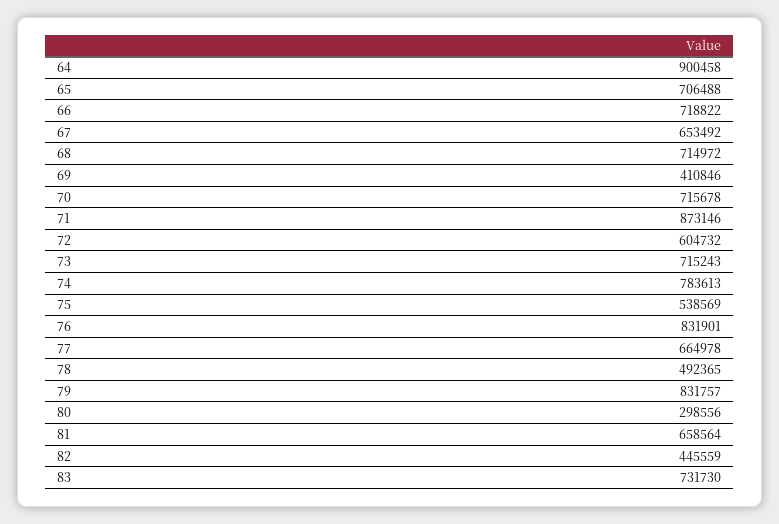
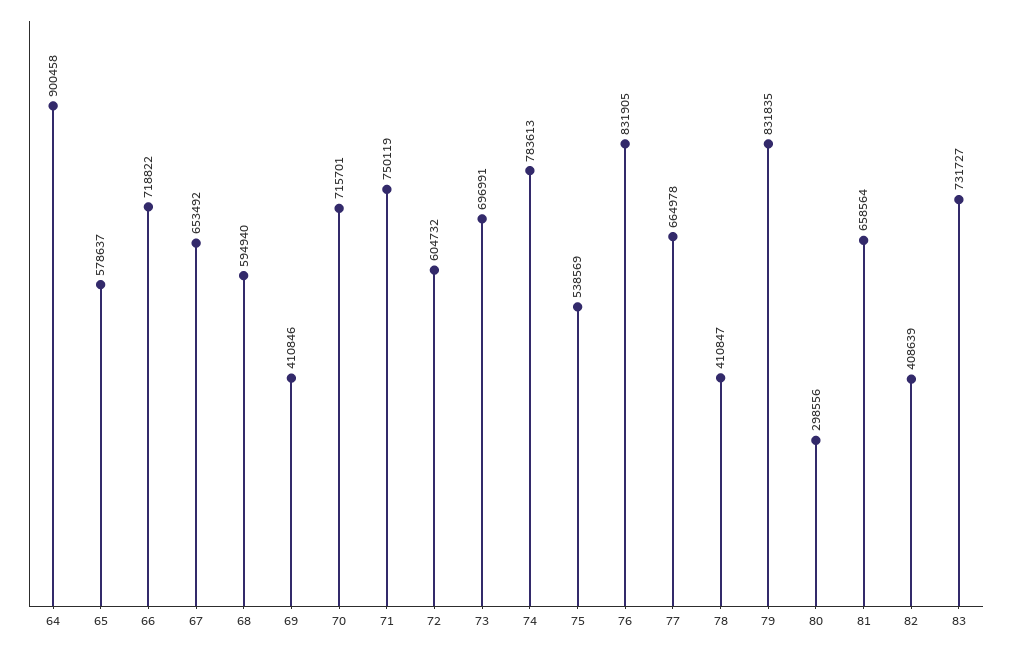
  {
    "64": 900458,
-   "65": 706488,
+   "65": 578637,
    "66": 718822,
    "67": 653492,
-   "68": 714972,
+   "68": 594940,
    "69": 410846,
-   "70": 715678,
+   "70": 715701,
-   "71": 873146,
+   "71": 750119,
    "72": 604732,
-   "73": 715243,
+   "73": 696991,
    "74": 783613,
    "75": 538569,
-   "76": 831901,
+   "76": 831905,
    "77": 664978,
-   "78": 492365,
+   "78": 410847,
-   "79": 831757,
+   "79": 831835,
    "80": 298556,
    "81": 658564,
-   "82": 445559,
+   "82": 408639,
-   "83": 731730
+   "83": 731727
  }

